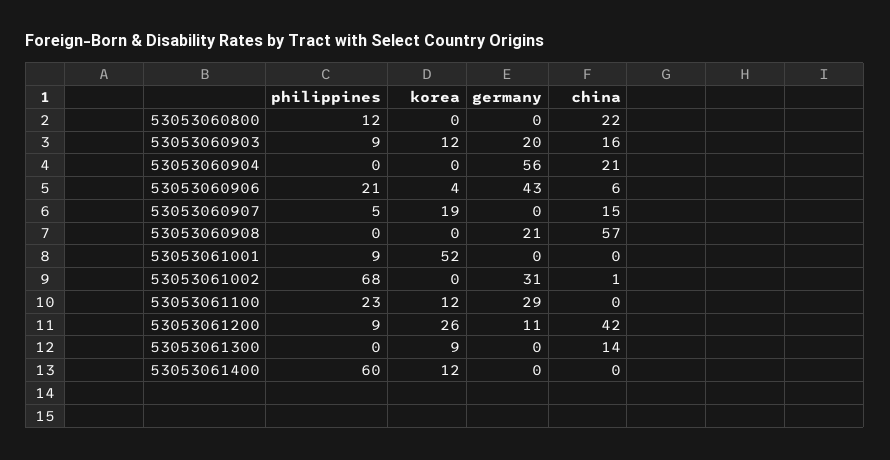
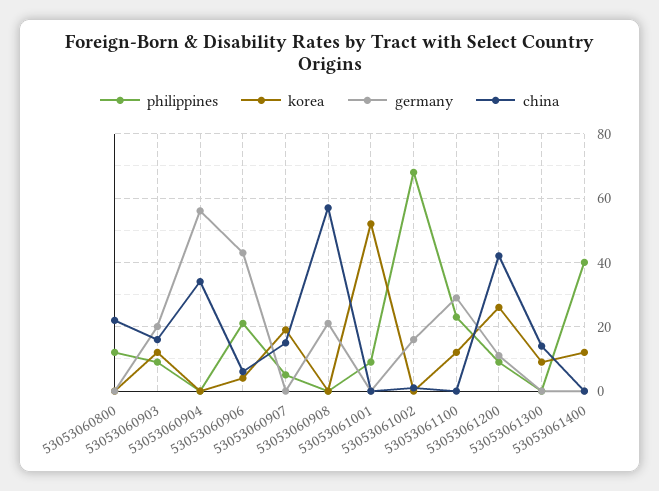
  {
    "philippines": {
      "53053060800": 12,
      "53053060903": 9,
      "53053060904": 0,
      "53053060906": 21,
      "53053060907": 5,
      "53053060908": 0,
      "53053061001": 9,
      "53053061002": 68,
      "53053061100": 23,
      "53053061200": 9,
      "53053061300": 0,
-     "53053061400": 60
+     "53053061400": 40
    },
    "korea": {
      "53053060800": 0,
      "53053060903": 12,
      "53053060904": 0,
      "53053060906": 4,
      "53053060907": 19,
      "53053060908": 0,
      "53053061001": 52,
      "53053061002": 0,
      "53053061100": 12,
      "53053061200": 26,
      "53053061300": 9,
      "53053061400": 12
    },
    "germany": {
      "53053060800": 0,
      "53053060903": 20,
      "53053060904": 56,
      "53053060906": 43,
      "53053060907": 0,
      "53053060908": 21,
      "53053061001": 0,
-     "53053061002": 31,
+     "53053061002": 15,
      "53053061100": 29,
      "53053061200": 11,
      "53053061300": 0,
      "53053061400": 0
    },
    "china": {
      "53053060800": 22,
      "53053060903": 16,
-     "53053060904": 21,
+     "53053060904": 35,
      "53053060906": 6,
      "53053060907": 15,
      "53053060908": 57,
      "53053061001": 0,
      "53053061002": 1,
      "53053061100": 0,
      "53053061200": 42,
      "53053061300": 14,
      "53053061400": 0
    }
  }

